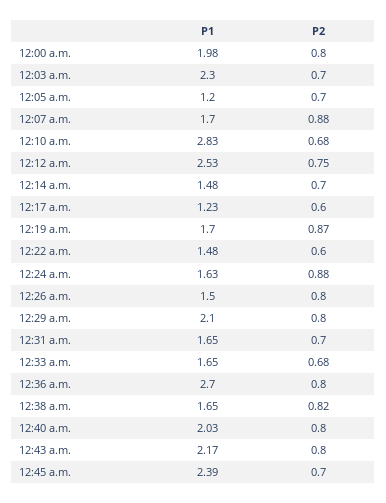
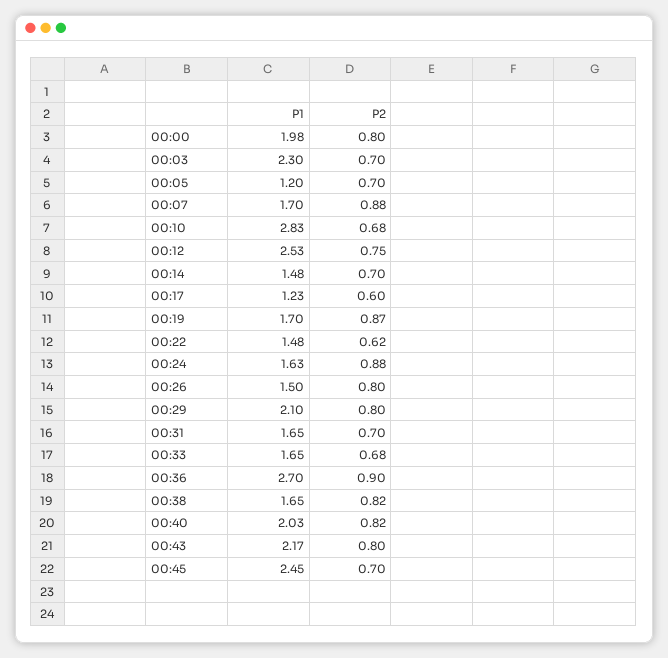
  {
    "P1": {
      "12:00 a.m.": 1.98,
      "12:03 a.m.": 2.3,
      "12:05 a.m.": 1.2,
      "12:07 a.m.": 1.7,
      "12:10 a.m.": 2.83,
      "12:12 a.m.": 2.53,
      "12:14 a.m.": 1.48,
      "12:17 a.m.": 1.23,
      "12:19 a.m.": 1.7,
      "12:22 a.m.": 1.48,
      "12:24 a.m.": 1.63,
      "12:26 a.m.": 1.5,
      "12:29 a.m.": 2.1,
      "12:31 a.m.": 1.65,
      "12:33 a.m.": 1.65,
      "12:36 a.m.": 2.7,
      "12:38 a.m.": 1.65,
      "12:40 a.m.": 2.03,
      "12:43 a.m.": 2.17,
-     "12:45 a.m.": 2.39
+     "12:45 a.m.": 2.45
    },
    "P2": {
      "12:00 a.m.": 0.8,
      "12:03 a.m.": 0.7,
      "12:05 a.m.": 0.7,
      "12:07 a.m.": 0.88,
      "12:10 a.m.": 0.68,
      "12:12 a.m.": 0.75,
      "12:14 a.m.": 0.7,
      "12:17 a.m.": 0.6,
      "12:19 a.m.": 0.87,
-     "12:22 a.m.": 0.6,
+     "12:22 a.m.": 0.62,
      "12:24 a.m.": 0.88,
      "12:26 a.m.": 0.8,
      "12:29 a.m.": 0.8,
      "12:31 a.m.": 0.7,
      "12:33 a.m.": 0.68,
-     "12:36 a.m.": 0.8,
+     "12:36 a.m.": 0.9,
      "12:38 a.m.": 0.82,
-     "12:40 a.m.": 0.8,
+     "12:40 a.m.": 0.82,
      "12:43 a.m.": 0.8,
      "12:45 a.m.": 0.7
    }
  }

